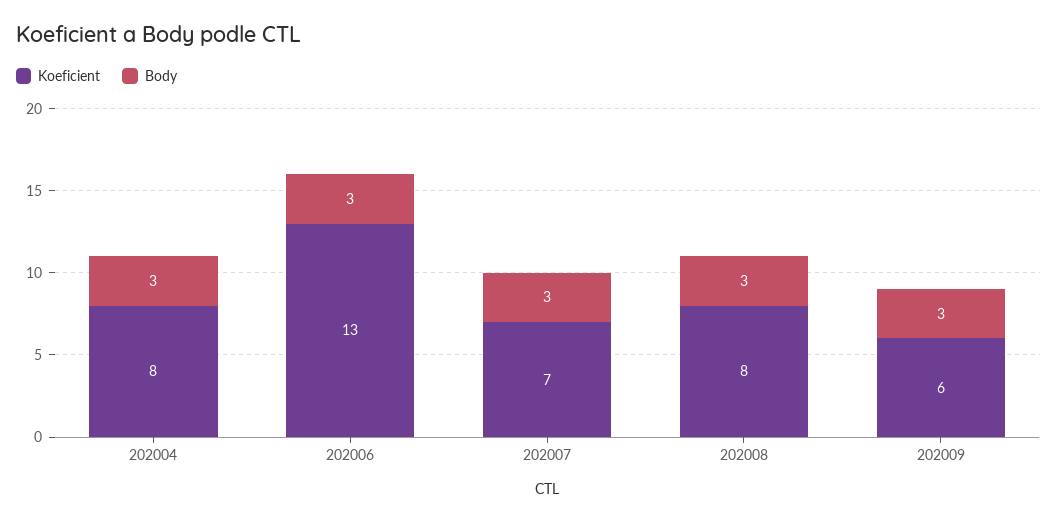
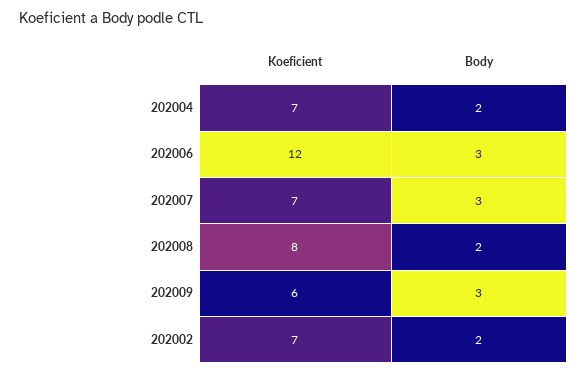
  {
    "Koeficient": {
-     "202004": 8,
+     "202004": 7,
-     "202006": 13,
+     "202006": 12,
      "202007": 7,
      "202008": 8,
-     "202009": 6
+     "202009": 6,
+     "202002": 7
    },
    "Body": {
-     "202004": 3,
+     "202004": 2,
      "202006": 3,
      "202007": 3,
-     "202008": 3,
+     "202008": 2,
-     "202009": 3
+     "202009": 3,
+     "202002": 2
    }
  }

